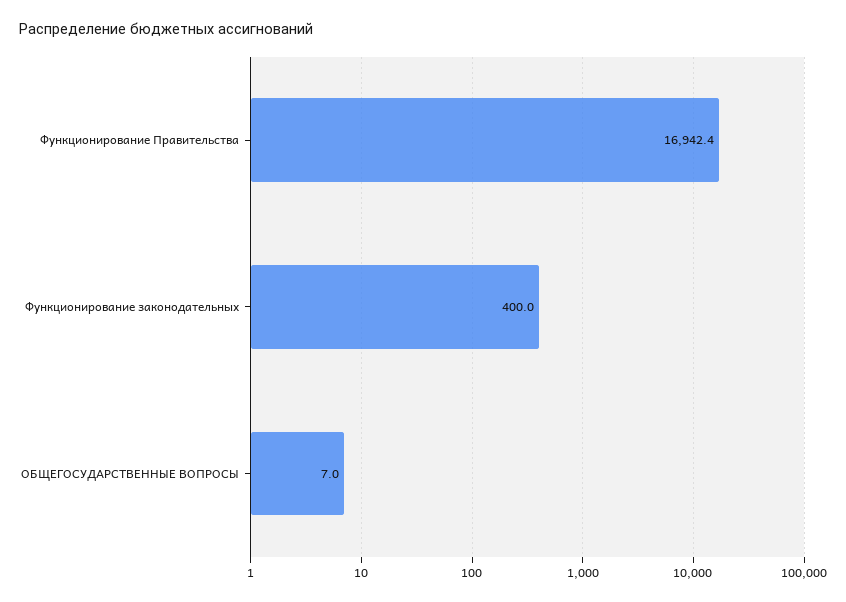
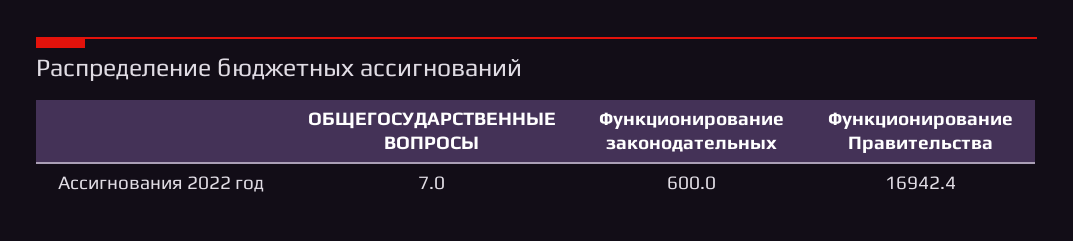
  {
    "Функционирование Правительства": 16942.4,
-   "Функционирование законодательных": 400,
+   "Функционирование законодательных": 600,
    "ОБЩЕГОСУДАРСТВЕННЫЕ ВОПРОСЫ": 7
  }

